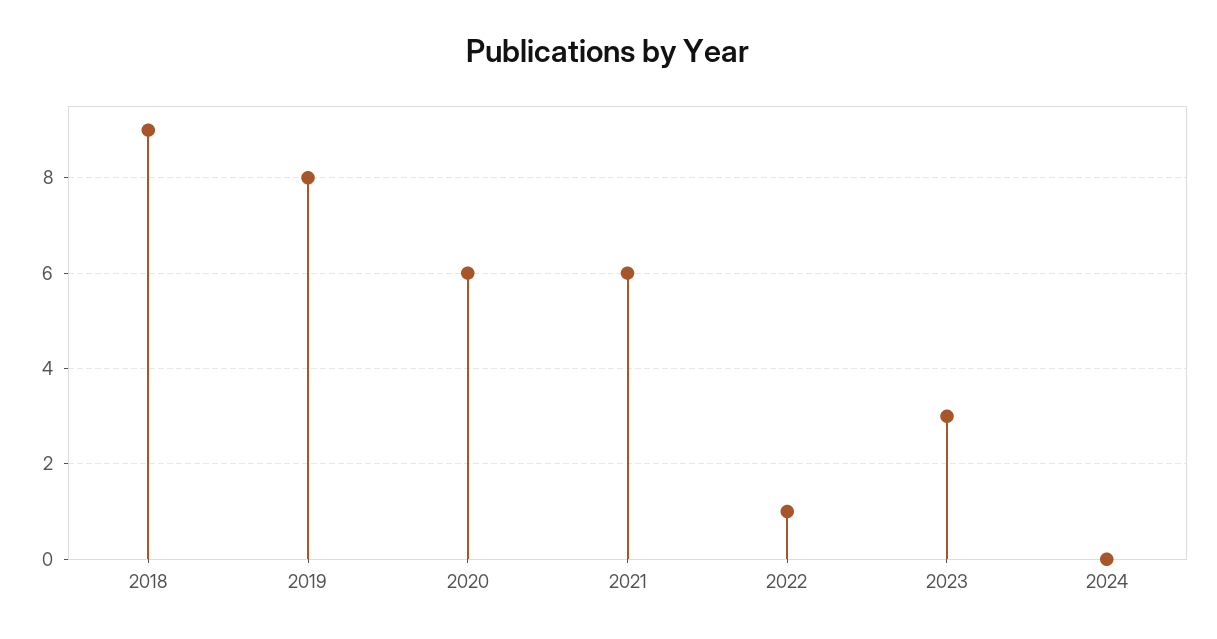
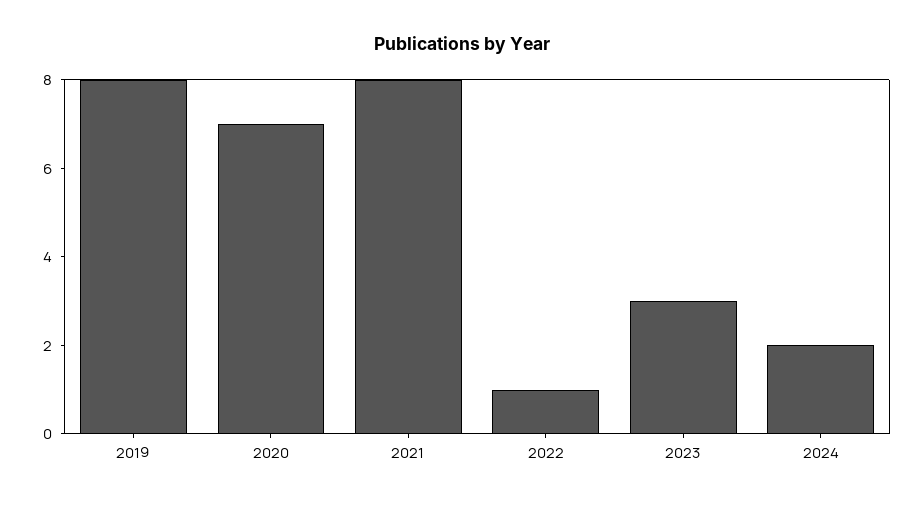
  {
-   "2018": 9,
    "2019": 8,
-   "2020": 6,
+   "2020": 7,
-   "2021": 6,
+   "2021": 8,
    "2022": 1,
    "2023": 3,
-   "2024": 0
+   "2024": 2
  }

